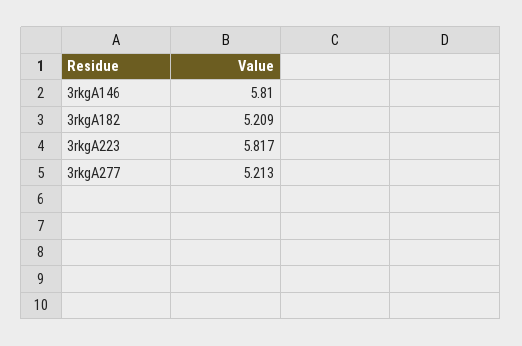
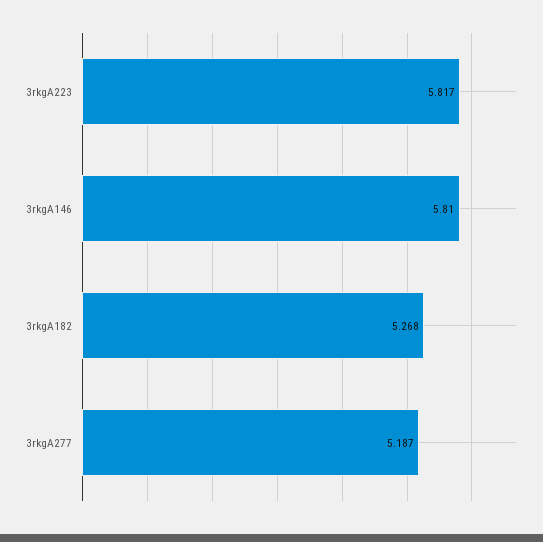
  {
    "3rkgA146": 5.81,
-   "3rkgA182": 5.209,
+   "3rkgA182": 5.268,
    "3rkgA223": 5.817,
-   "3rkgA277": 5.213
+   "3rkgA277": 5.187
  }

